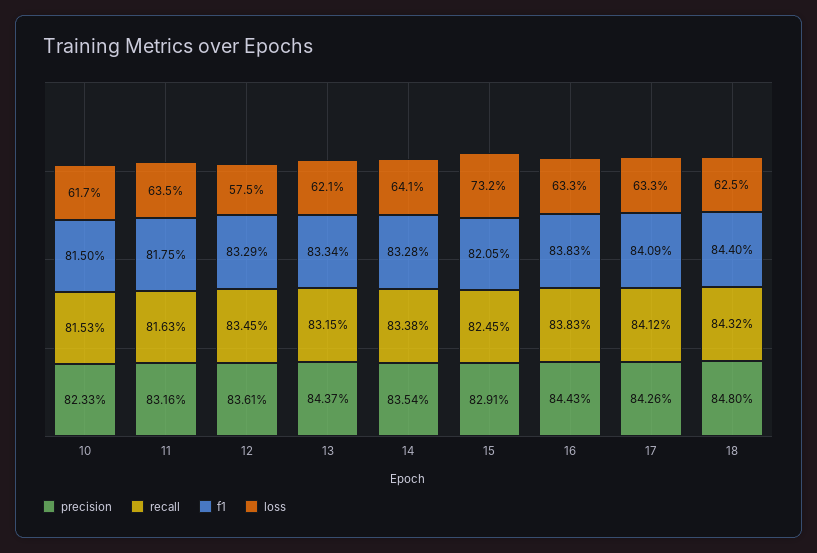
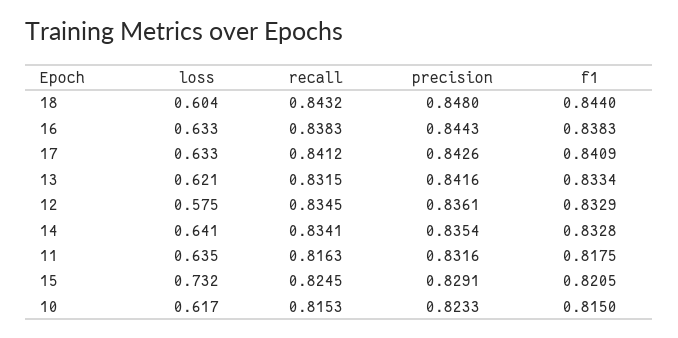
  {
    "precision": {
      "10": 0.8233,
      "11": 0.8316,
      "12": 0.8361,
-     "13": 0.8437,
+     "13": 0.8416,
      "14": 0.8354,
      "15": 0.8291,
      "16": 0.8443,
      "17": 0.8426,
      "18": 0.848
    },
    "recall": {
      "10": 0.8153,
      "11": 0.8163,
      "12": 0.8345,
      "13": 0.8315,
-     "14": 0.8338,
+     "14": 0.8341,
      "15": 0.8245,
      "16": 0.8383,
      "17": 0.8412,
      "18": 0.8432
    },
    "f1": {
      "10": 0.815,
      "11": 0.8175,
      "12": 0.8329,
      "13": 0.8334,
      "14": 0.8328,
      "15": 0.8205,
      "16": 0.8383,
      "17": 0.8409,
      "18": 0.844
    },
    "loss": {
      "10": 0.617,
      "11": 0.635,
      "12": 0.575,
      "13": 0.621,
      "14": 0.641,
      "15": 0.732,
      "16": 0.633,
      "17": 0.633,
-     "18": 0.625
+     "18": 0.604
    }
  }

